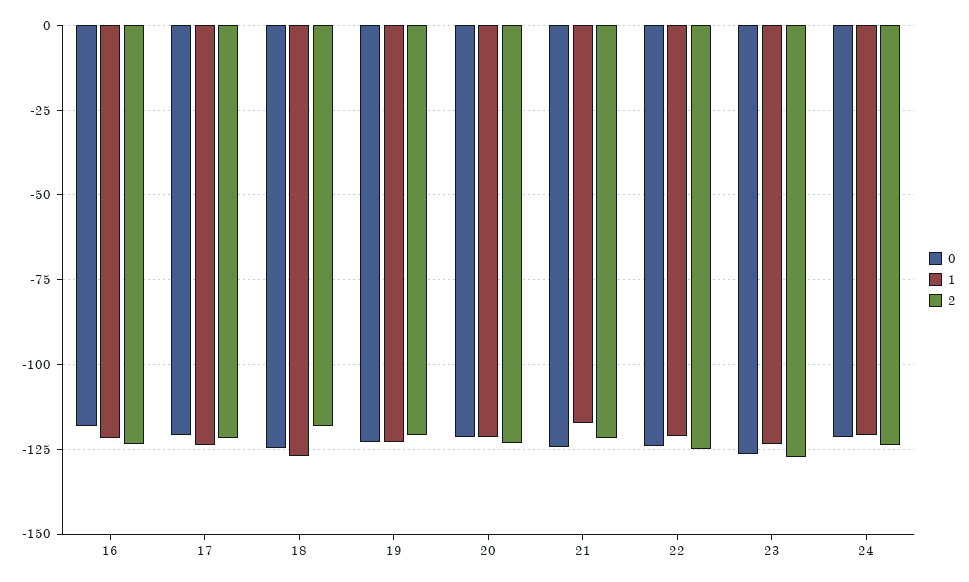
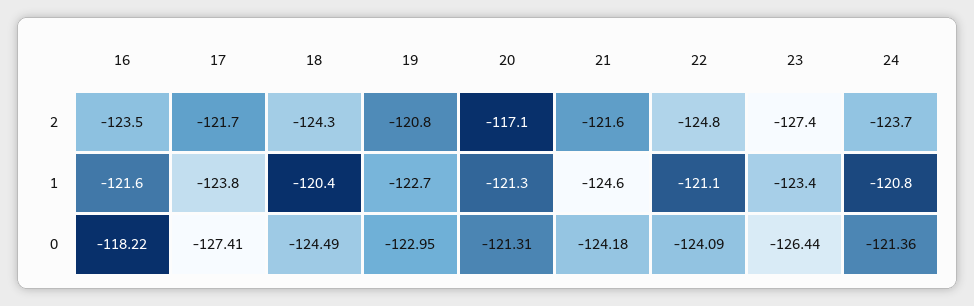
  {
    "0": {
      "16": -118.22,
-     "17": -120,
+     "17": -127.41,
      "18": -124.49,
      "19": -122.95,
      "20": -121.31,
      "21": -124.18,
      "22": -124.09,
      "23": -126.44,
      "24": -121.36
    },
    "1": {
      "16": -121.6,
      "17": -123.8,
-     "18": -127.5,
+     "18": -120.4,
      "19": -122.7,
      "20": -121.3,
-     "21": -117.5,
+     "21": -124.6,
      "22": -121.1,
      "23": -123.4,
      "24": -120.8
    },
    "2": {
      "16": -123.5,
      "17": -121.7,
-     "18": -117.5,
+     "18": -124.3,
      "19": -120.8,
-     "20": -122.5,
+     "20": -117.1,
      "21": -121.6,
      "22": -124.8,
      "23": -127.4,
      "24": -123.7
    }
  }

